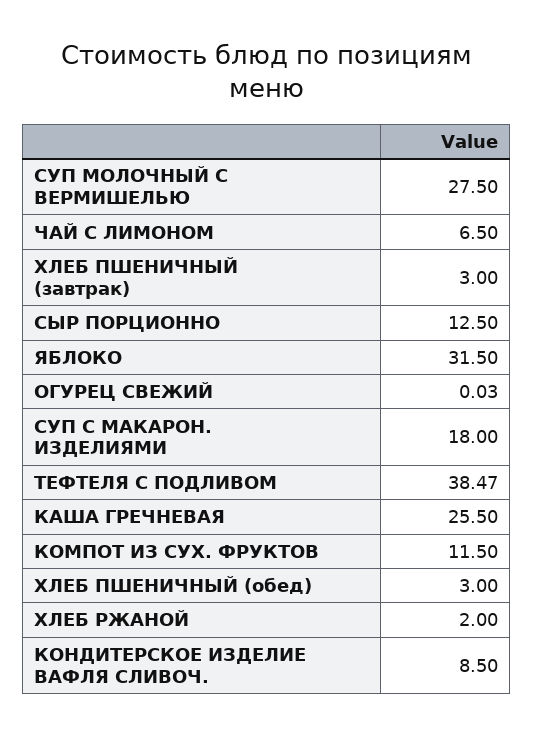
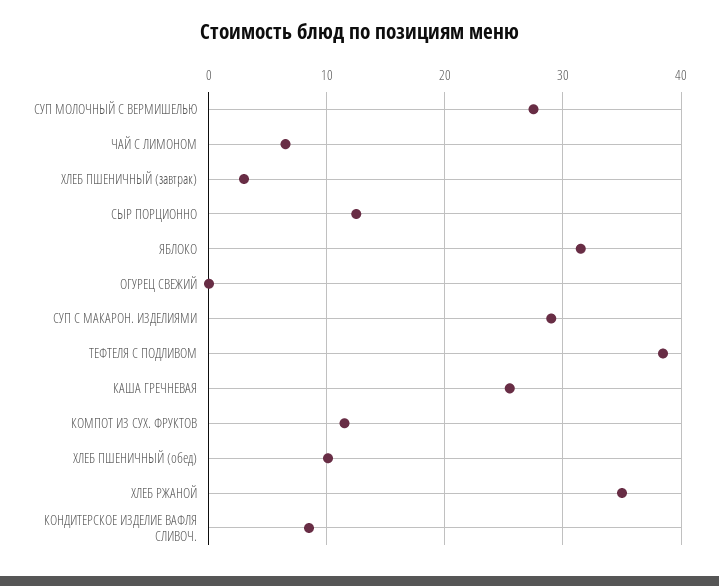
  {
    "СУП МОЛОЧНЫЙ С ВЕРМИШЕЛЬЮ": 27.5,
    "ЧАЙ С ЛИМОНОМ": 6.5,
    "ХЛЕБ ПШЕНИЧНЫЙ (завтрак)": 3,
    "СЫР ПОРЦИОННО": 12.5,
    "ЯБЛОКО": 31.5,
    "ОГУРЕЦ СВЕЖИЙ": 0.03,
-   "СУП С МАКАРОН. ИЗДЕЛИЯМИ": 18,
+   "СУП С МАКАРОН. ИЗДЕЛИЯМИ": 29,
    "ТЕФТЕЛЯ С ПОДЛИВОМ": 38.47,
    "КАША ГРЕЧНЕВАЯ": 25.5,
    "КОМПОТ ИЗ СУХ. ФРУКТОВ": 11.5,
-   "ХЛЕБ ПШЕНИЧНЫЙ (обед)": 3,
+   "ХЛЕБ ПШЕНИЧНЫЙ (обед)": 10,
-   "ХЛЕБ РЖАНОЙ": 2,
+   "ХЛЕБ РЖАНОЙ": 35,
    "КОНДИТЕРСКОЕ ИЗДЕЛИЕ ВАФЛЯ СЛИВОЧ.": 8.5
  }

